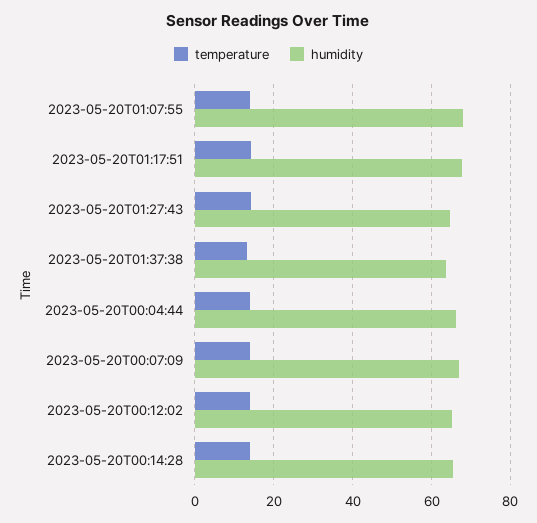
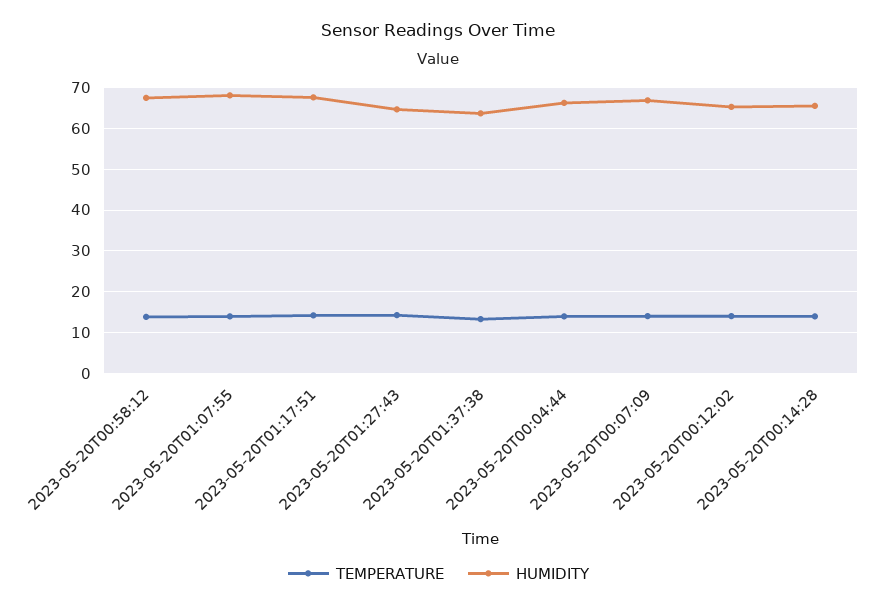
  {
    "temperature": {
      "2023-05-20T01:07:55": 14,
      "2023-05-20T01:17:51": 14,
      "2023-05-20T01:27:43": 14,
      "2023-05-20T01:37:38": 14,
      "2023-05-20T00:04:44": 14,
      "2023-05-20T00:07:09": 14,
      "2023-05-20T00:12:02": 14,
-     "2023-05-20T00:14:28": 14
+     "2023-05-20T00:14:28": 14,
+     "2023-05-20T00:58:12": 14
    },
    "humidity": {
      "2023-05-20T01:07:55": 68,
      "2023-05-20T01:17:51": 68,
      "2023-05-20T01:27:43": 64,
      "2023-05-20T01:37:38": 64,
      "2023-05-20T00:04:44": 66,
      "2023-05-20T00:07:09": 66,
      "2023-05-20T00:12:02": 66,
-     "2023-05-20T00:14:28": 66
+     "2023-05-20T00:14:28": 66,
+     "2023-05-20T00:58:12": 68
    }
  }

